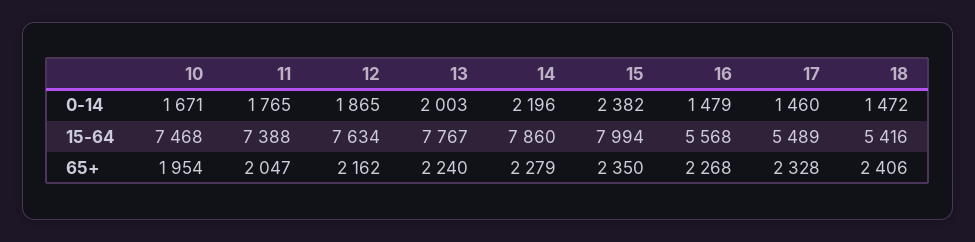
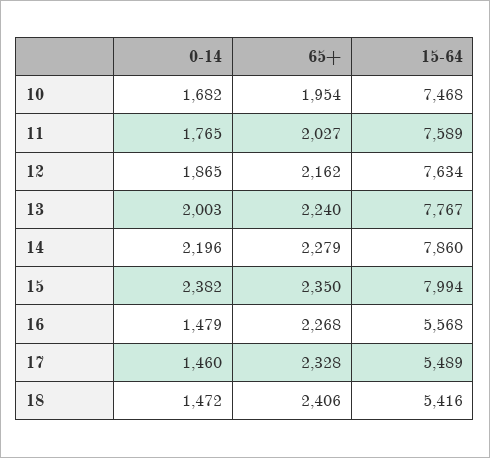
  {
    "10": {
-     "0-14": 1671,
+     "0-14": 1682,
      "15-64": 7468,
      "65+": 1954
    },
    "11": {
      "0-14": 1765,
-     "15-64": 7388,
+     "15-64": 7589,
-     "65+": 2047
+     "65+": 2027
    },
    "12": {
      "0-14": 1865,
      "15-64": 7634,
      "65+": 2162
    },
    "13": {
      "0-14": 2003,
      "15-64": 7767,
      "65+": 2240
    },
    "14": {
      "0-14": 2196,
      "15-64": 7860,
      "65+": 2279
    },
    "15": {
      "0-14": 2382,
      "15-64": 7994,
      "65+": 2350
    },
    "16": {
      "0-14": 1479,
      "15-64": 5568,
      "65+": 2268
    },
    "17": {
      "0-14": 1460,
      "15-64": 5489,
      "65+": 2328
    },
    "18": {
      "0-14": 1472,
      "15-64": 5416,
      "65+": 2406
    }
  }

